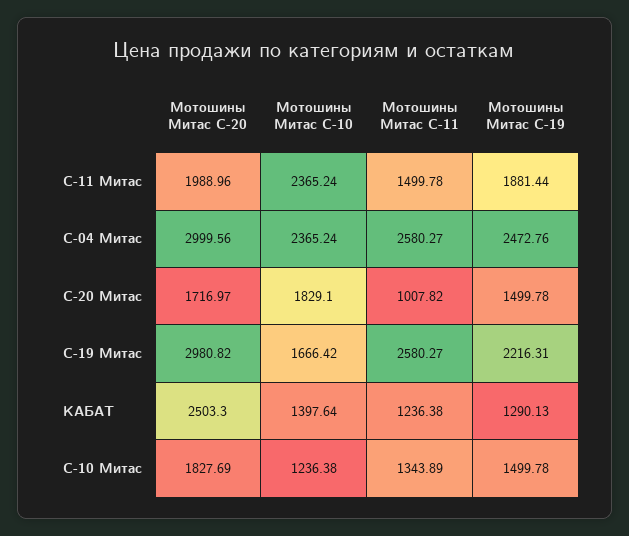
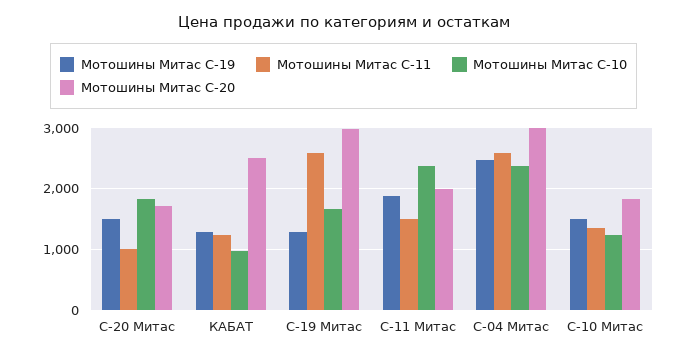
  {
    "Мотошины Митас C-20": {
      "C-11 Митас": 1988.96,
      "C-04 Митас": 2999.56,
      "C-20 Митас": 1716.97,
      "C-19 Митас": 2980.82,
      "КАБАТ": 2503.3,
      "C-10 Митас": 1827.69
    },
    "Мотошины Митас C-10": {
      "C-11 Митас": 2365.24,
      "C-04 Митас": 2365.24,
      "C-20 Митас": 1829.1,
      "C-19 Митас": 1666.42,
-     "КАБАТ": 1397.64,
+     "КАБАТ": 1000,
      "C-10 Митас": 1236.38
    },
    "Мотошины Митас C-11": {
      "C-11 Митас": 1499.78,
      "C-04 Митас": 2580.27,
      "C-20 Митас": 1007.82,
      "C-19 Митас": 2580.27,
      "КАБАТ": 1236.38,
      "C-10 Митас": 1343.89
    },
    "Мотошины Митас C-19": {
      "C-11 Митас": 1881.44,
      "C-04 Митас": 2472.76,
      "C-20 Митас": 1499.78,
-     "C-19 Митас": 2216.31,
+     "C-19 Митас": 1300,
      "КАБАТ": 1290.13,
      "C-10 Митас": 1499.78
    }
  }

